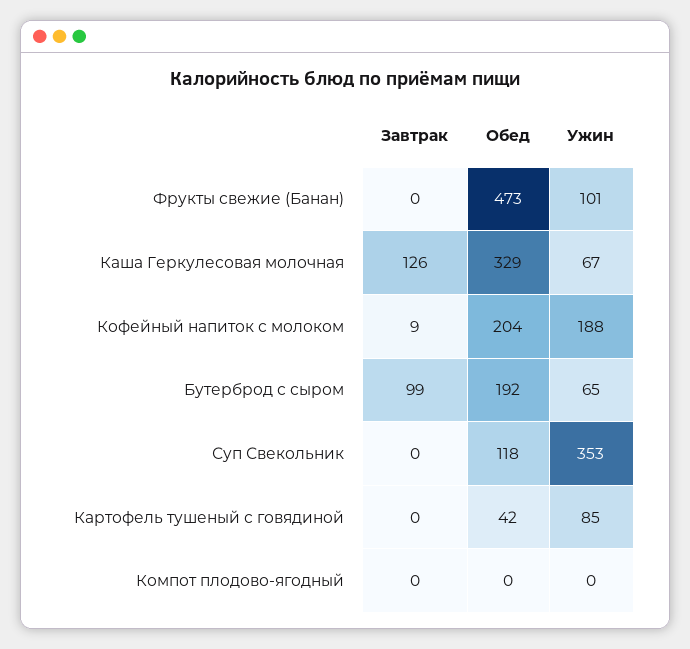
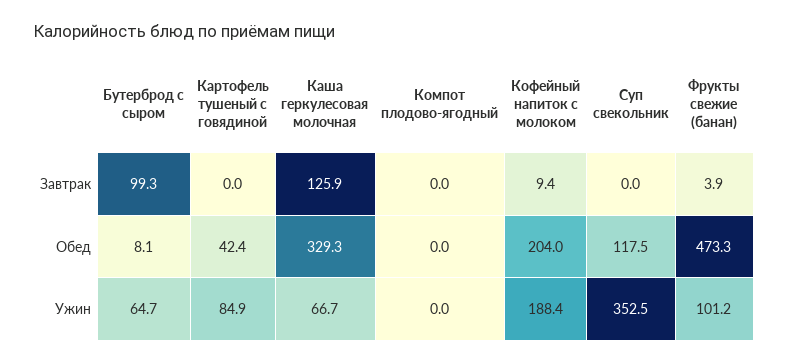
  {
    "Завтрак": {
-     "Фрукты свежие (Банан)": 0,
+     "Фрукты свежие (Банан)": 3.9,
      "Каша Геркулесовая молочная": 125.9,
      "Кофейный напиток с молоком": 9.4,
      "Бутерброд с сыром": 99.3,
      "Суп Свекольник": 0,
      "Картофель тушеный с говядиной": 0,
      "Компот плодово-ягодный": 0
    },
    "Обед": {
      "Фрукты свежие (Банан)": 473.3,
      "Каша Геркулесовая молочная": 329.3,
      "Кофейный напиток с молоком": 204,
-     "Бутерброд с сыром": 192,
+     "Бутерброд с сыром": 8.1,
      "Суп Свекольник": 117.5,
      "Картофель тушеный с говядиной": 42.4,
      "Компот плодово-ягодный": 0
    },
    "Ужин": {
      "Фрукты свежие (Банан)": 101.2,
      "Каша Геркулесовая молочная": 66.7,
      "Кофейный напиток с молоком": 188.4,
      "Бутерброд с сыром": 64.7,
      "Суп Свекольник": 352.5,
      "Картофель тушеный с говядиной": 84.9,
      "Компот плодово-ягодный": 0
    }
  }

